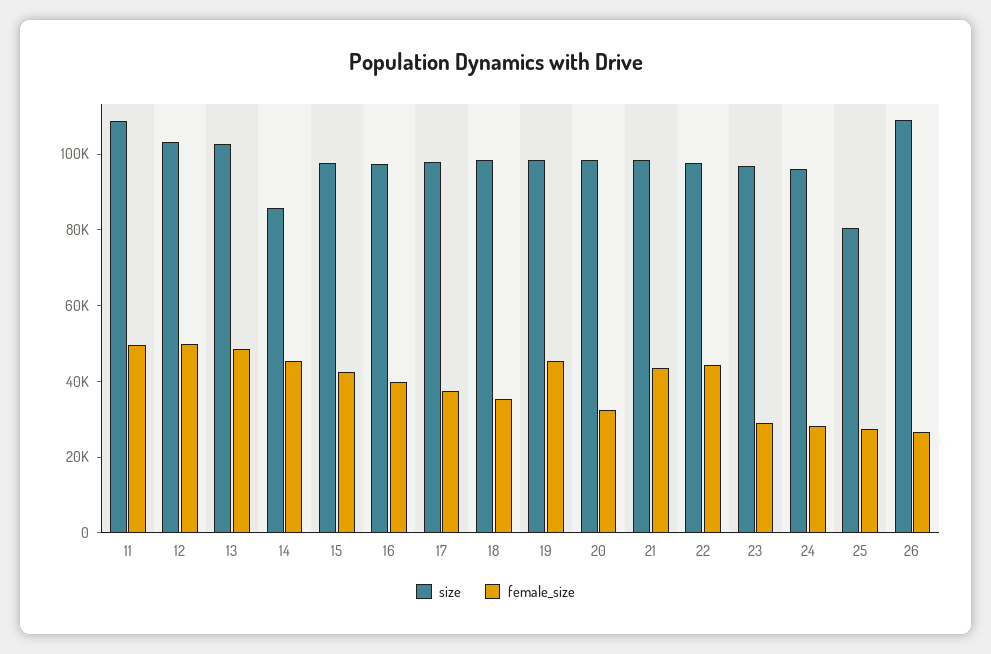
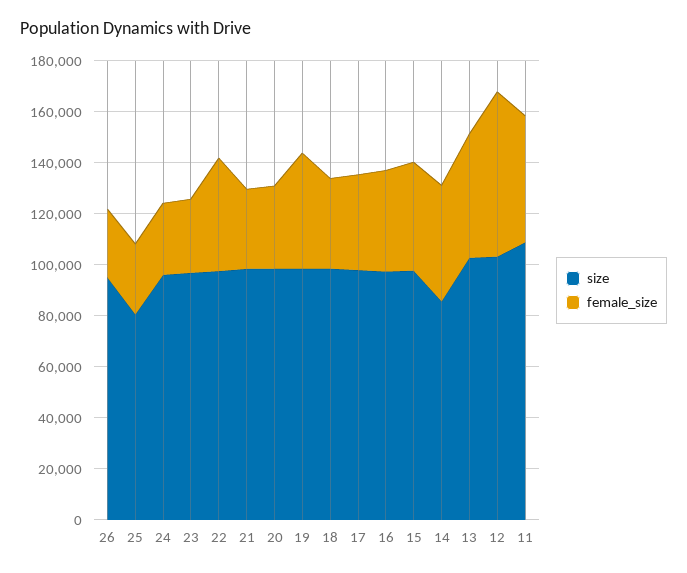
  {
    "size": {
      "11": 110000,
      "12": 105000,
      "13": 105000,
      "14": 85000,
      "15": 100000,
      "16": 95000,
      "17": 100000,
      "18": 100000,
      "19": 100000,
      "20": 100000,
      "21": 100000,
      "22": 100000,
      "23": 95000,
      "24": 95000,
      "25": 80000,
-     "26": 110000
+     "26": 95000
    },
    "female_size": {
      "11": 50000,
-     "12": 50000,
+     "12": 65000,
      "13": 50000,
      "14": 45000,
      "15": 45000,
      "16": 40000,
      "17": 35000,
      "18": 35000,
      "19": 45000,
      "20": 35000,
-     "21": 45000,
+     "21": 30000,
      "22": 45000,
      "23": 30000,
      "24": 30000,
      "25": 30000,
      "26": 25000
    }
  }

